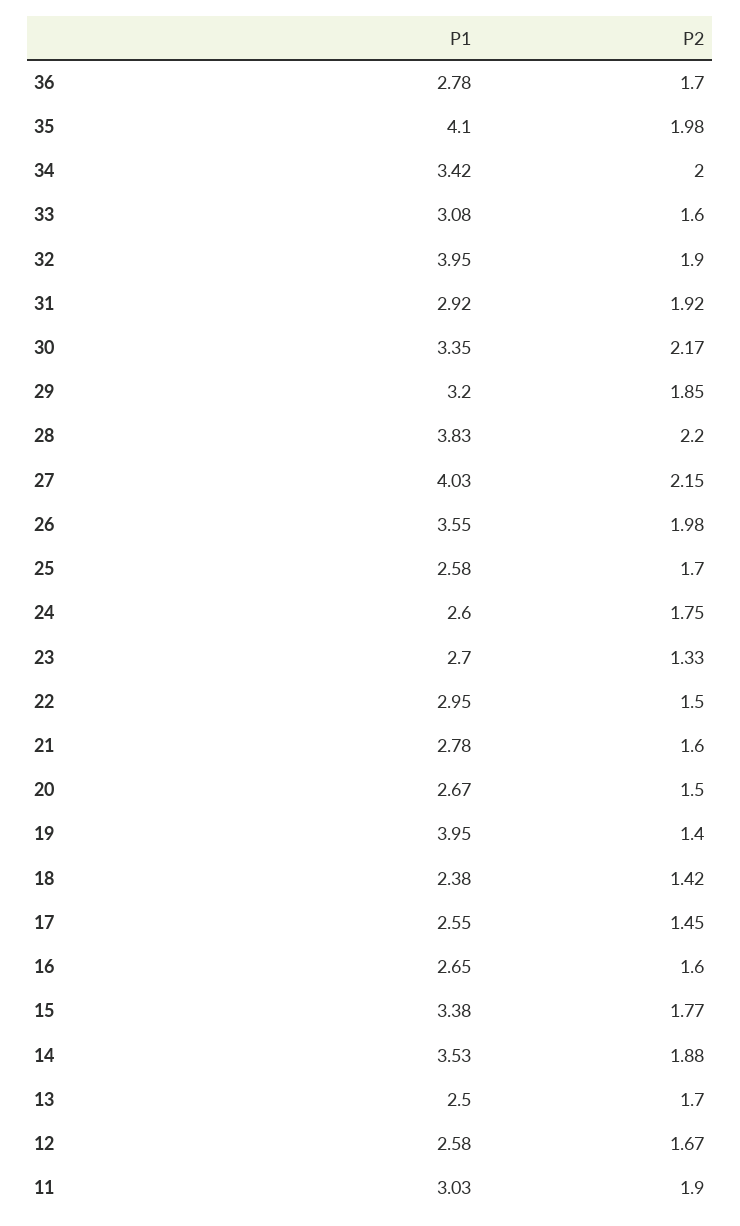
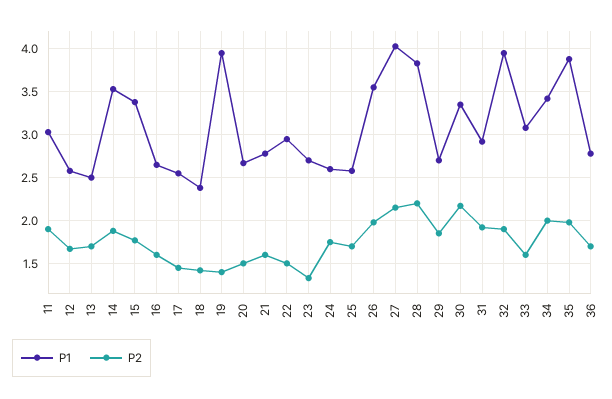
  {
    "P1": {
      "36": 2.78,
-     "35": 4.1,
+     "35": 3.9,
      "34": 3.42,
      "33": 3.08,
      "32": 3.95,
      "31": 2.92,
      "30": 3.35,
-     "29": 3.2,
+     "29": 2.7,
      "28": 3.83,
      "27": 4.03,
      "26": 3.55,
      "25": 2.58,
      "24": 2.6,
      "23": 2.7,
      "22": 2.95,
      "21": 2.78,
      "20": 2.67,
      "19": 3.95,
      "18": 2.38,
      "17": 2.55,
      "16": 2.65,
      "15": 3.38,
      "14": 3.53,
      "13": 2.5,
      "12": 2.58,
      "11": 3.03
    },
    "P2": {
      "36": 1.7,
      "35": 1.98,
      "34": 2,
      "33": 1.6,
      "32": 1.9,
      "31": 1.92,
      "30": 2.17,
      "29": 1.85,
      "28": 2.2,
      "27": 2.15,
      "26": 1.98,
      "25": 1.7,
      "24": 1.75,
      "23": 1.33,
      "22": 1.5,
      "21": 1.6,
      "20": 1.5,
      "19": 1.4,
      "18": 1.42,
      "17": 1.45,
      "16": 1.6,
      "15": 1.77,
      "14": 1.88,
      "13": 1.7,
      "12": 1.67,
      "11": 1.9
    }
  }

